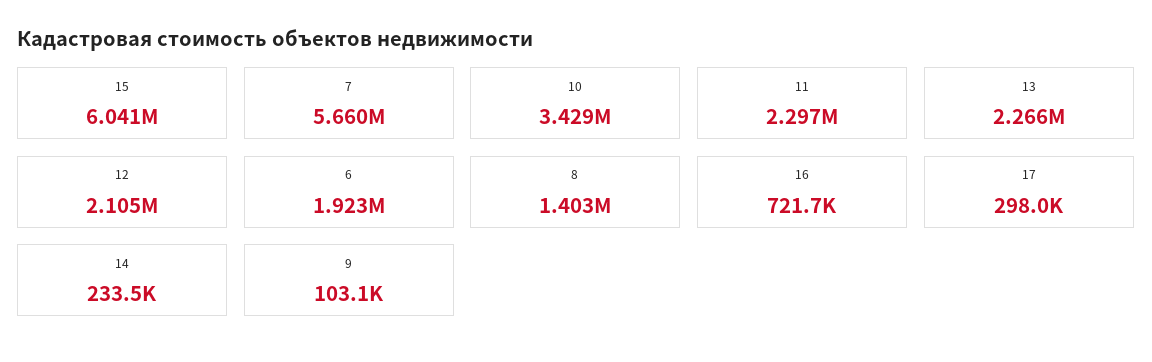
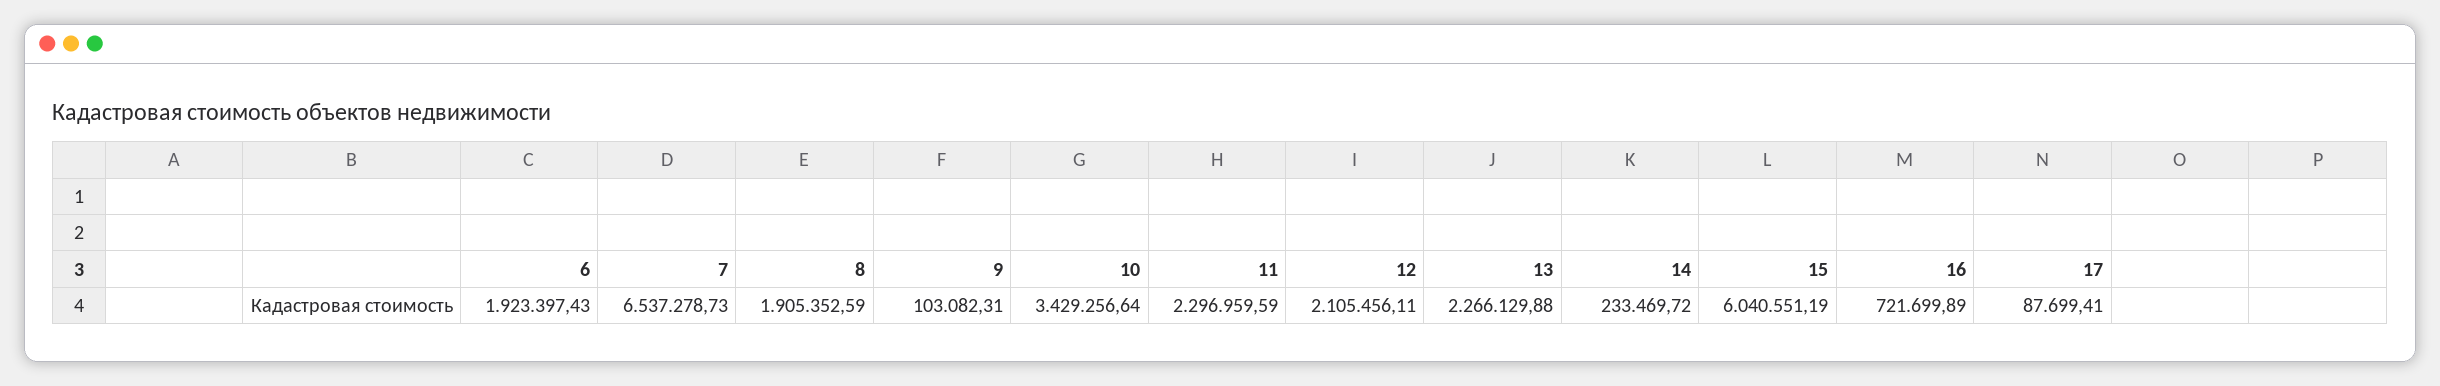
  {
    "15": 6040551.19,
-   "7": 5660000,
+   "7": 6537278.73,
    "10": 3429256.64,
    "11": 2296959.59,
    "13": 2266129.88,
    "12": 2105456.11,
    "6": 1923397.43,
-   "8": 1403000,
+   "8": 1905352.59,
    "16": 721699.89,
-   "17": 298000,
+   "17": 87699.41,
    "14": 233469.72,
    "9": 103082.31
  }

